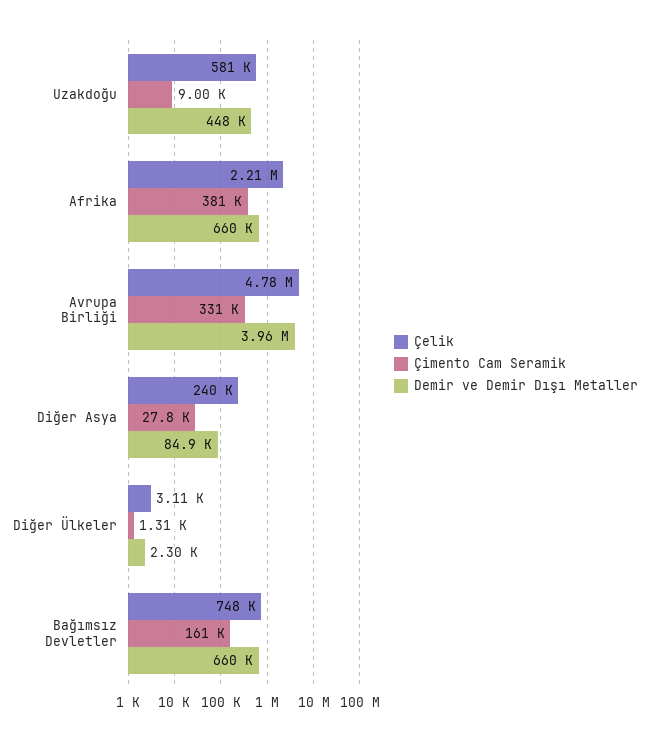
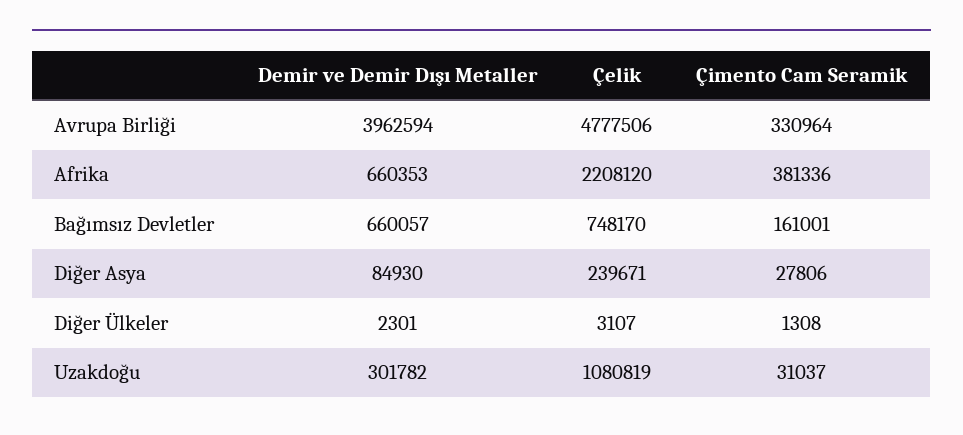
  {
    "Çelik": {
-     "Uzakdoğu": 581000,
+     "Uzakdoğu": 1080819,
      "Afrika": 2208120,
      "Avrupa Birliği": 4777506,
      "Diğer Asya": 239671,
      "Diğer Ülkeler": 3107,
      "Bağımsız Devletler": 748170
    },
    "Çimento Cam Seramik": {
-     "Uzakdoğu": 9000,
+     "Uzakdoğu": 31037,
      "Afrika": 381336,
      "Avrupa Birliği": 330964,
      "Diğer Asya": 27806,
      "Diğer Ülkeler": 1308,
      "Bağımsız Devletler": 161001
    },
    "Demir ve Demir Dışı Metaller": {
-     "Uzakdoğu": 448000,
+     "Uzakdoğu": 301782,
      "Afrika": 660353,
      "Avrupa Birliği": 3962594,
      "Diğer Asya": 84930,
      "Diğer Ülkeler": 2301,
      "Bağımsız Devletler": 660057
    }
  }

